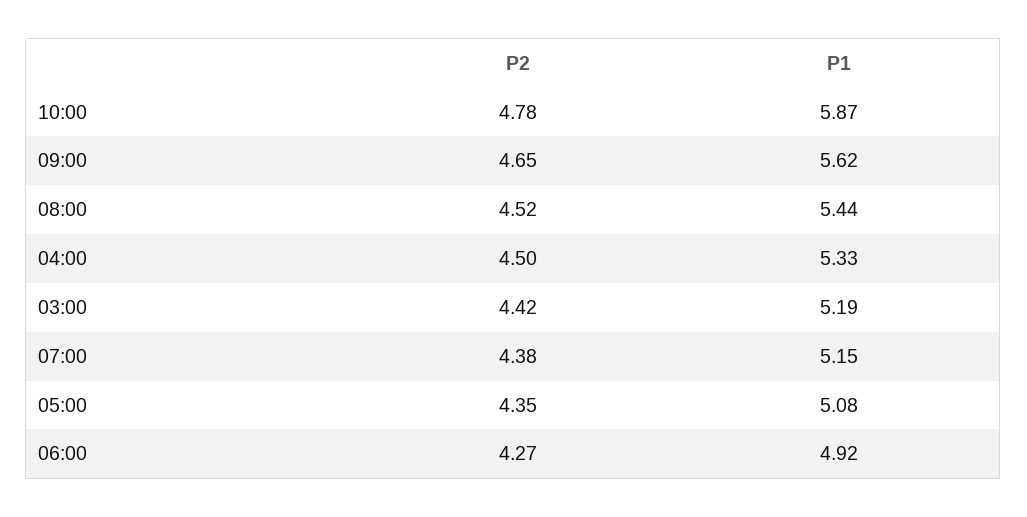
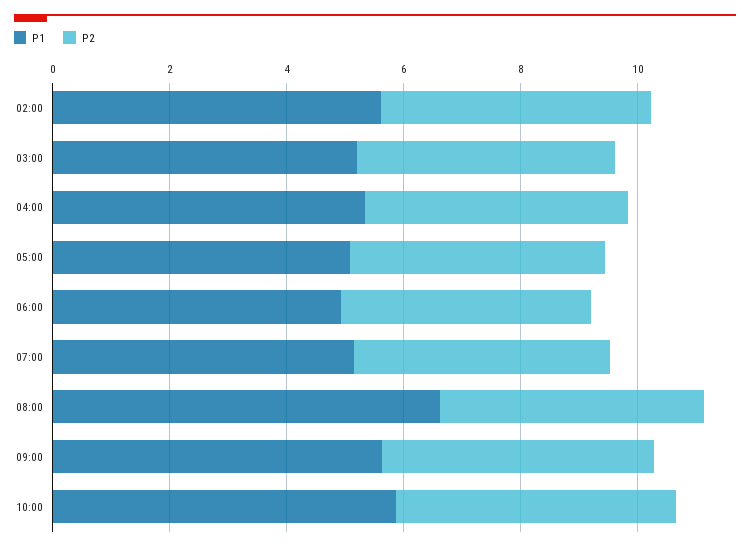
  {
    "P2": {
      "10:00": 4.78,
      "09:00": 4.65,
      "08:00": 4.52,
      "04:00": 4.5,
      "03:00": 4.42,
      "07:00": 4.38,
      "05:00": 4.35,
-     "06:00": 4.27
+     "06:00": 4.27,
+     "02:00": 4.5
    },
    "P1": {
      "10:00": 5.87,
      "09:00": 5.62,
-     "08:00": 5.44,
+     "08:00": 6.5,
      "04:00": 5.33,
      "03:00": 5.19,
      "07:00": 5.15,
      "05:00": 5.08,
-     "06:00": 4.92
+     "06:00": 4.92,
+     "02:00": 5.5
    }
  }

